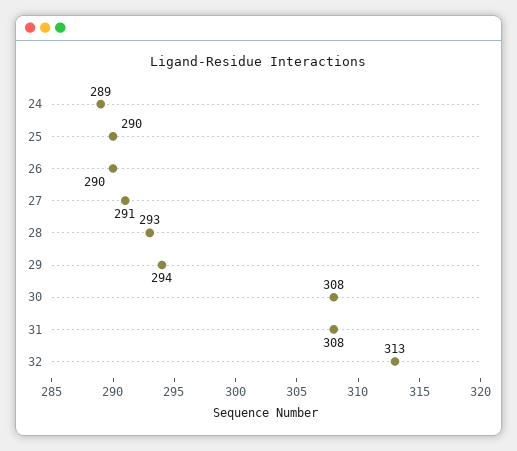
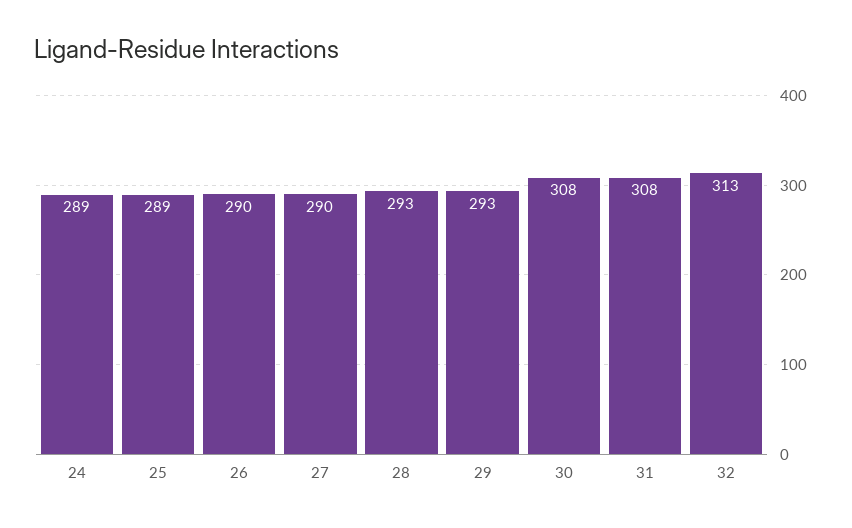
  {
    "24": 289,
-   "25": 290,
+   "25": 289,
    "26": 290,
-   "27": 291,
+   "27": 290,
    "28": 293,
-   "29": 294,
+   "29": 293,
    "30": 308,
    "31": 308,
    "32": 313
  }

